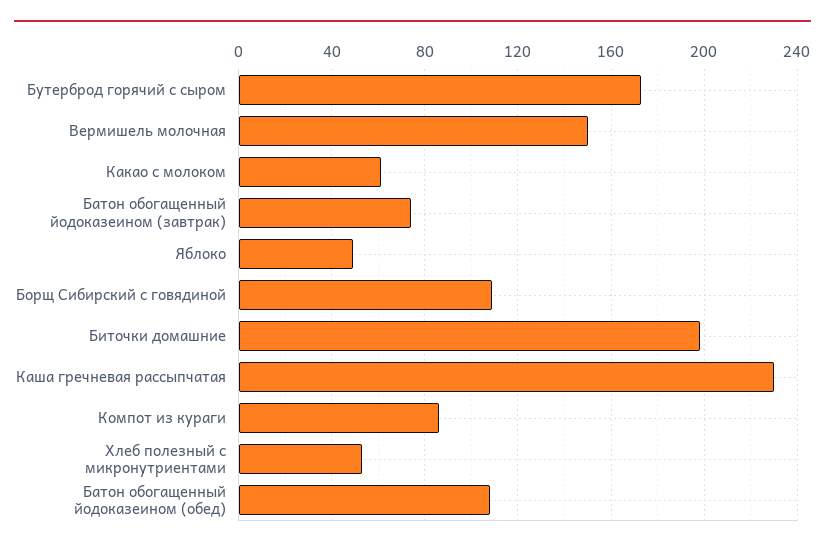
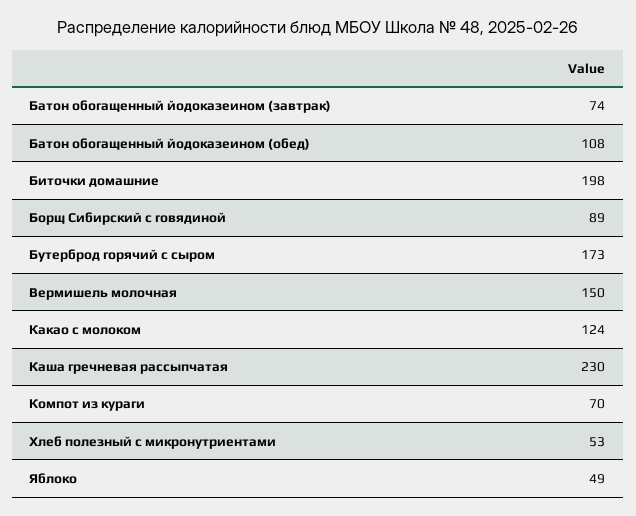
  {
    "Бутерброд горячий с сыром": 173,
    "Вермишель молочная": 150,
-   "Какао с молоком": 60,
+   "Какао с молоком": 124,
    "Батон обогащенный йодоказеином (завтрак)": 74,
    "Яблоко": 49,
-   "Борщ Сибирский с говядиной": 110,
+   "Борщ Сибирский с говядиной": 89,
    "Биточки домашние": 198,
    "Каша гречневая рассыпчатая": 230,
-   "Компот из кураги": 85,
+   "Компот из кураги": 70,
    "Хлеб полезный с микронутриентами": 53,
    "Батон обогащенный йодоказеином (обед)": 108
  }

